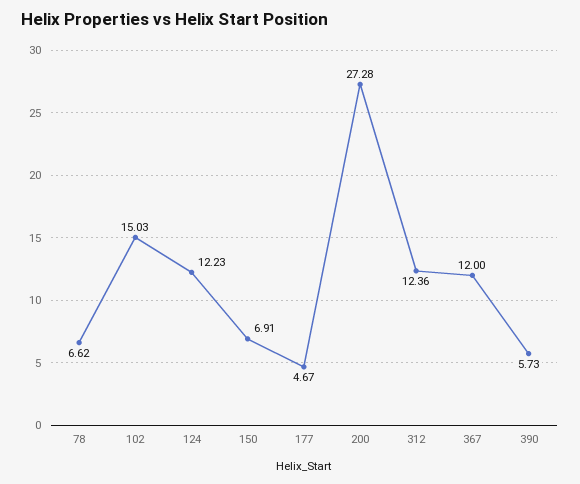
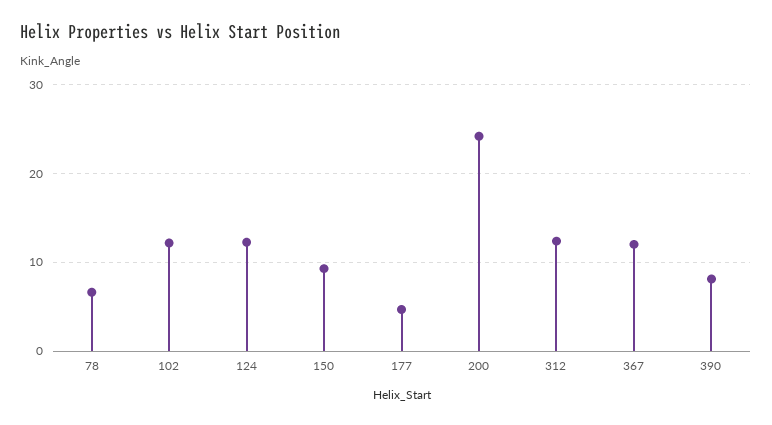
  {
    "78": 6.62,
-   "102": 15.03,
+   "102": 12,
    "124": 12.23,
-   "150": 6.91,
+   "150": 9,
    "177": 4.67,
-   "200": 27.28,
+   "200": 24,
    "312": 12.36,
    "367": 12,
-   "390": 5.73
+   "390": 8
  }

